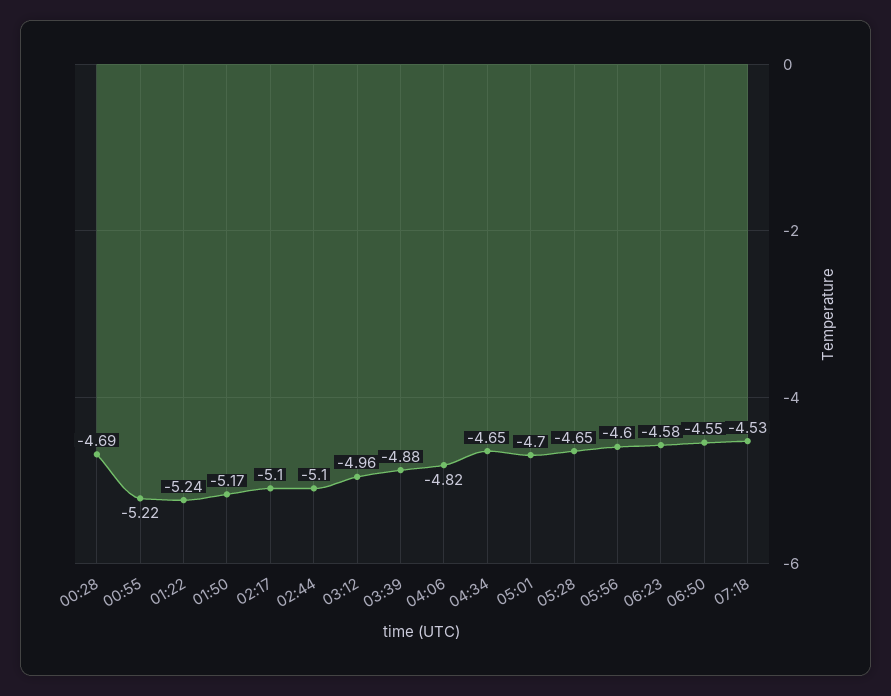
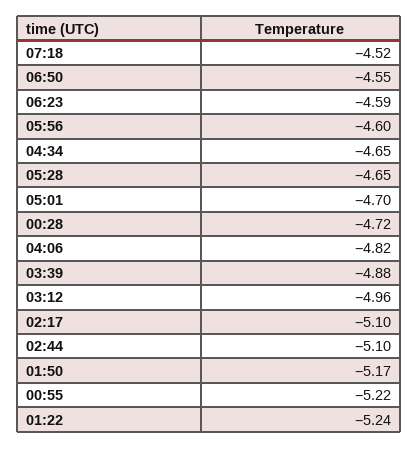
  {
-   "00:28": -4.69,
+   "00:28": -4.72,
    "00:55": -5.22,
    "01:22": -5.24,
    "01:50": -5.17,
    "02:17": -5.1,
    "02:44": -5.1,
    "03:12": -4.96,
    "03:39": -4.88,
    "04:06": -4.82,
    "04:34": -4.65,
    "05:01": -4.7,
    "05:28": -4.65,
    "05:56": -4.6,
-   "06:23": -4.58,
+   "06:23": -4.59,
    "06:50": -4.55,
-   "07:18": -4.53
+   "07:18": -4.52
  }

